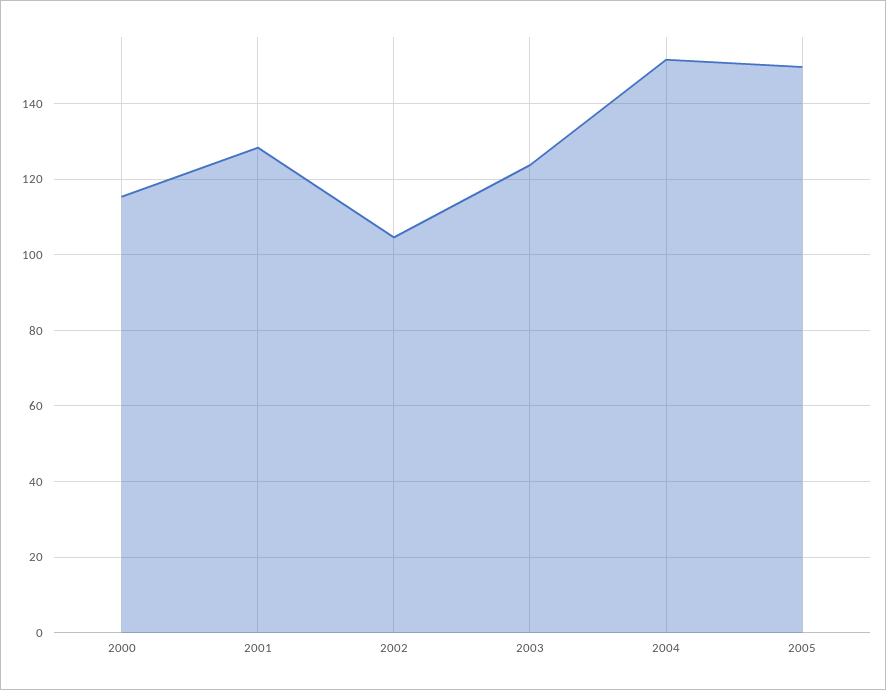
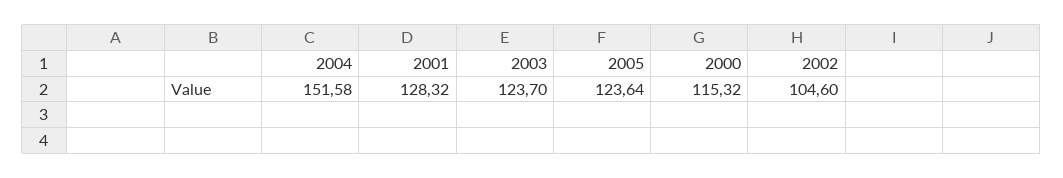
  {
    "2000": 115.32,
    "2001": 128.32,
    "2002": 104.6,
    "2003": 123.7,
    "2004": 151.58,
-   "2005": 150
+   "2005": 123.64
  }

